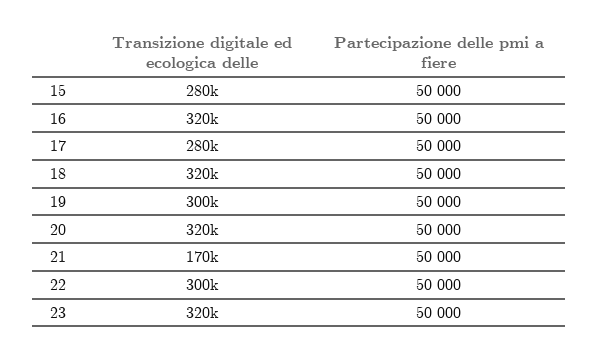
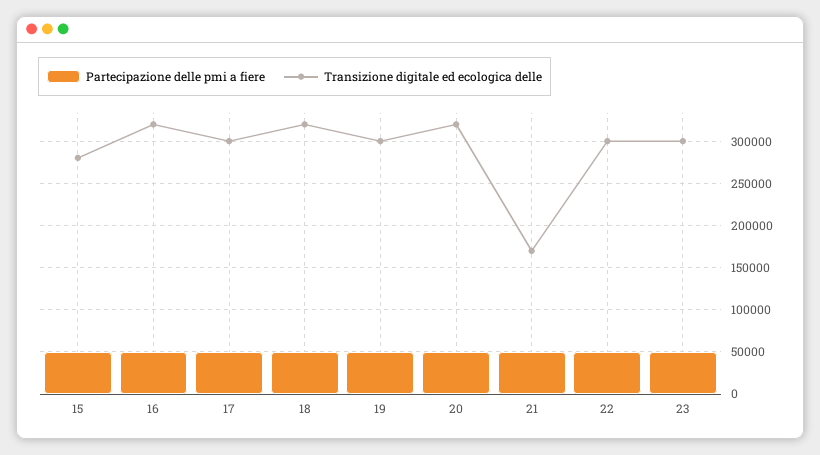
  {
    "Transizione digitale ed ecologica delle": {
      "15": 280000,
      "16": 320000,
-     "17": 280000,
+     "17": 300000,
      "18": 320000,
      "19": 300000,
      "20": 320000,
      "21": 170000,
      "22": 300000,
-     "23": 320000
+     "23": 300000
    },
    "Partecipazione delle pmi a fiere": {
      "15": 50000,
      "16": 50000,
      "17": 50000,
      "18": 50000,
      "19": 50000,
      "20": 50000,
      "21": 50000,
      "22": 50000,
      "23": 50000
    }
  }

